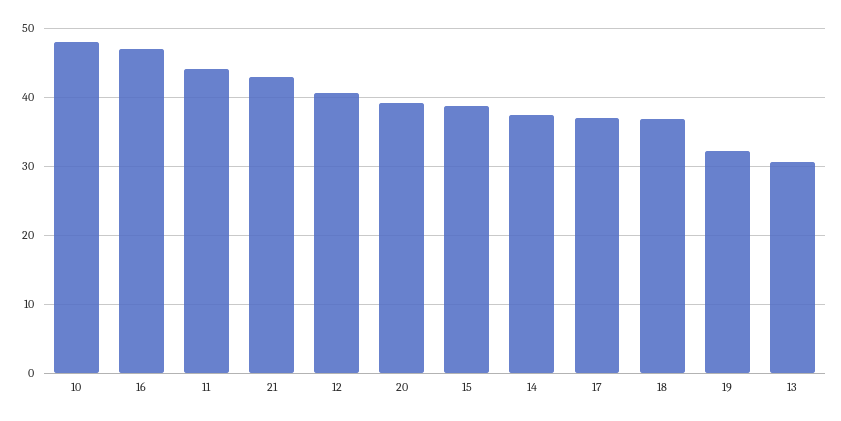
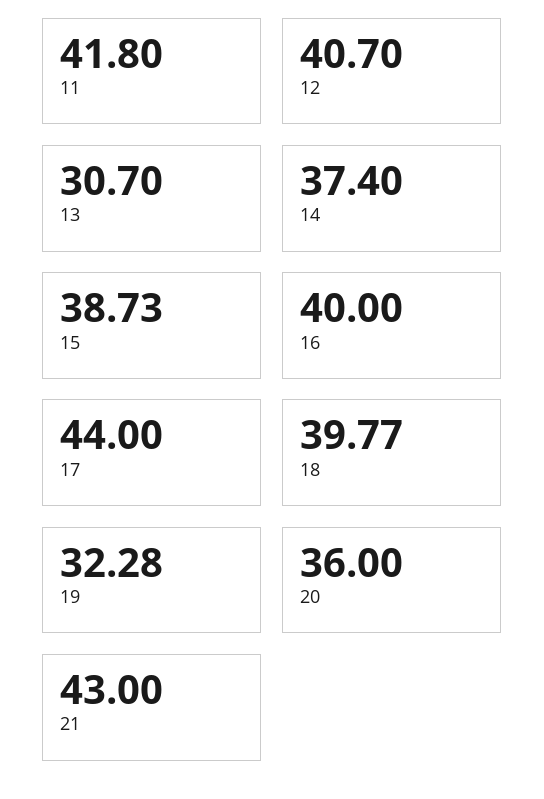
  {
-   "10": 48,
-   "16": 47,
+   "16": 40,
-   "11": 44,
+   "11": 41.8,
    "21": 43,
    "12": 40.7,
-   "20": 39,
+   "20": 36,
    "15": 38.73,
    "14": 37.4,
-   "17": 37,
+   "17": 44,
-   "18": 37,
+   "18": 39.77,
    "19": 32.28,
    "13": 30.7
  }

